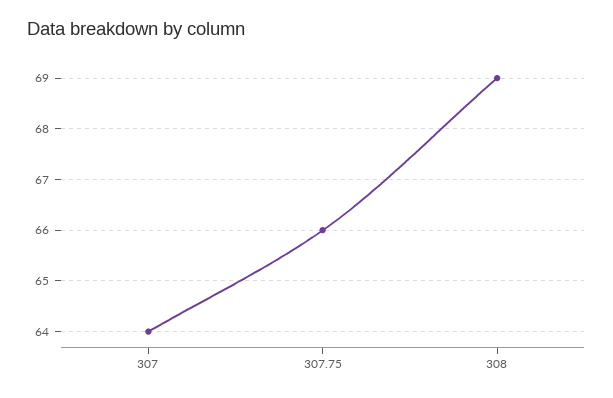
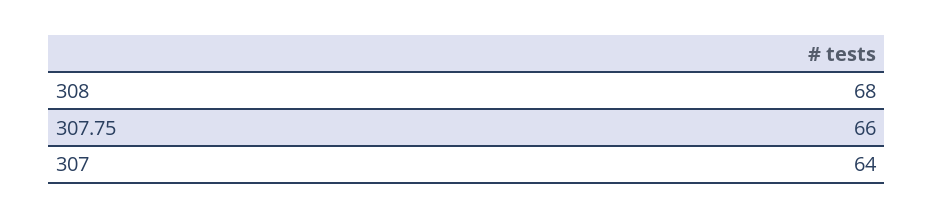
  {
    "307": 64,
    "307.75": 66,
-   "308": 69
+   "308": 68
  }

